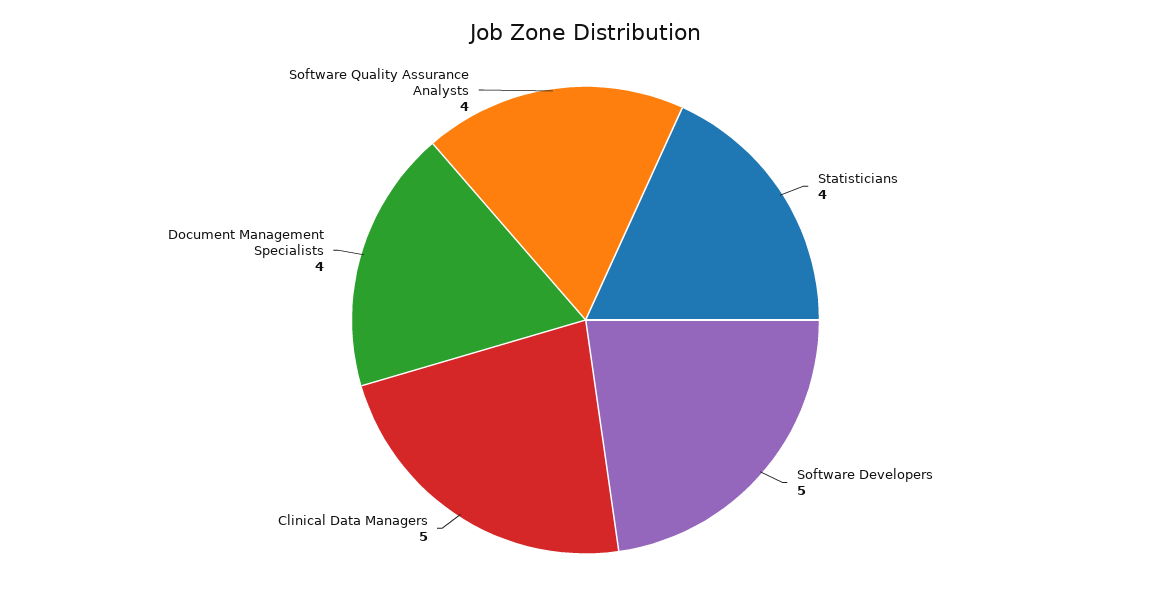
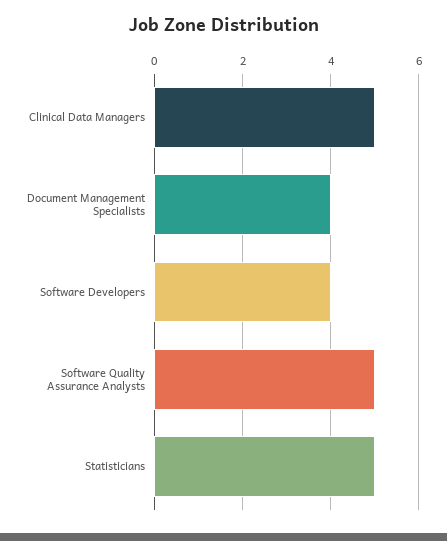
  {
-   "Statisticians": 4,
+   "Statisticians": 5,
-   "Software Developers": 5,
+   "Software Developers": 4,
    "Clinical Data Managers": 5,
    "Document Management Specialists": 4,
-   "Software Quality Assurance Analysts": 4
+   "Software Quality Assurance Analysts": 5
  }

